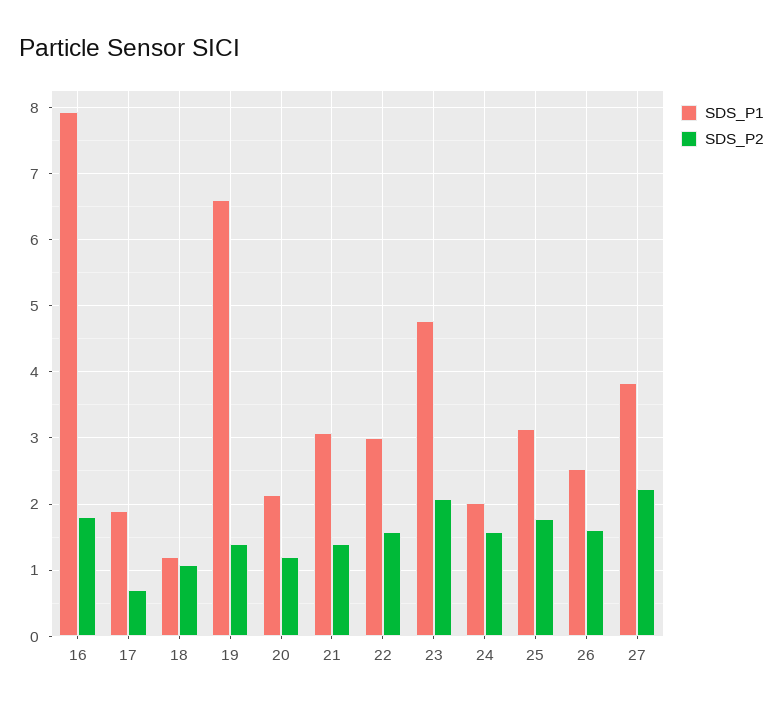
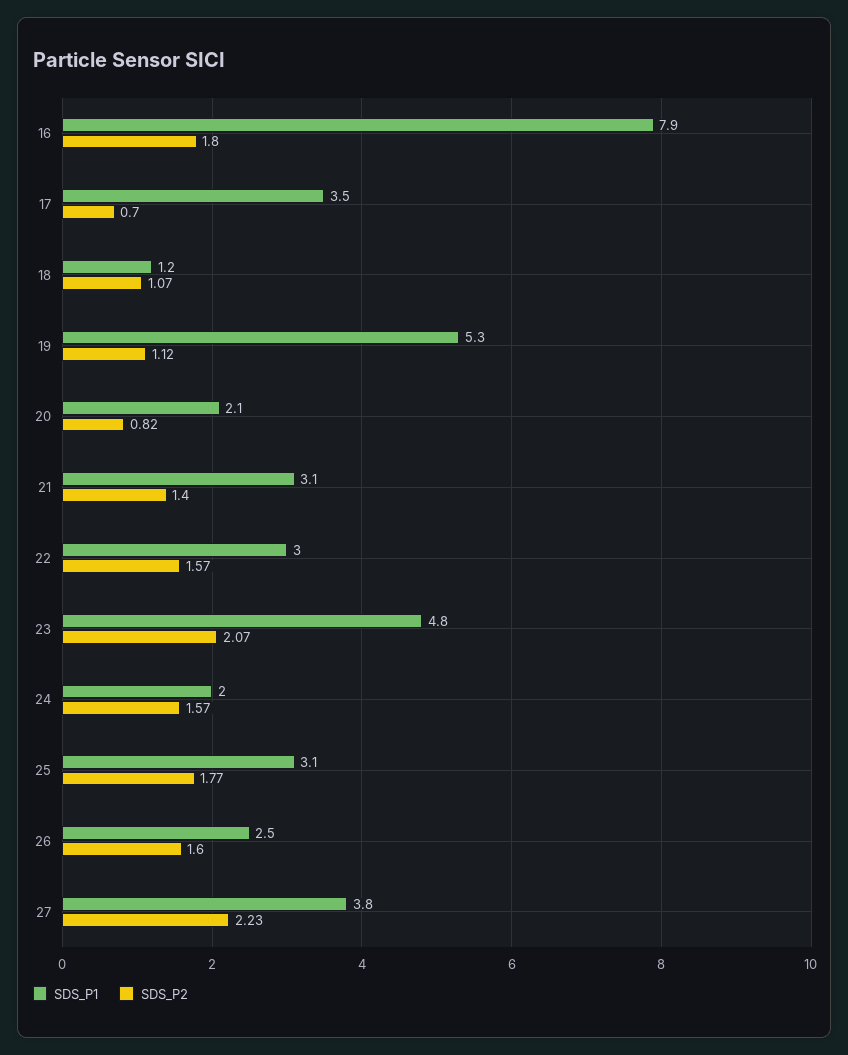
  {
    "SDS_P1": {
      "16": 7.9,
-     "17": 1.9,
+     "17": 3.5,
      "18": 1.2,
-     "19": 6.6,
+     "19": 5.3,
      "20": 2.1,
      "21": 3.1,
      "22": 3,
      "23": 4.8,
      "24": 2,
      "25": 3.1,
      "26": 2.5,
      "27": 3.8
    },
    "SDS_P2": {
      "16": 1.8,
      "17": 0.7,
      "18": 1.07,
-     "19": 1.4,
+     "19": 1.12,
-     "20": 1.2,
+     "20": 0.82,
      "21": 1.4,
      "22": 1.57,
      "23": 2.07,
      "24": 1.57,
      "25": 1.77,
      "26": 1.6,
      "27": 2.23
    }
  }

